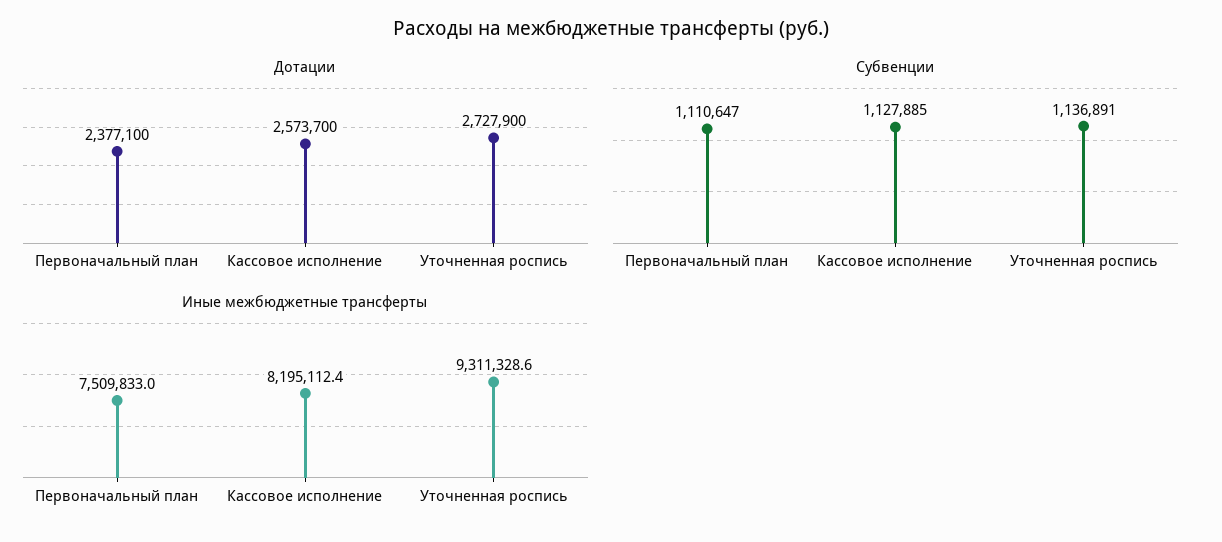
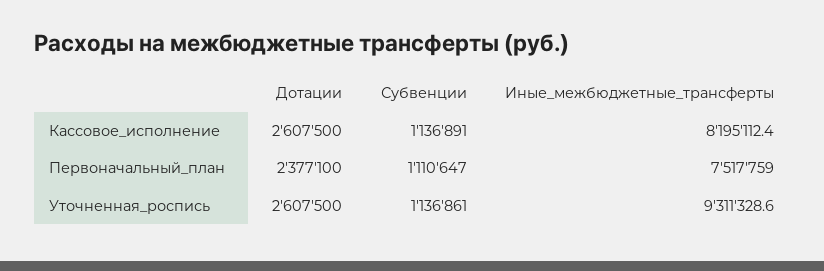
  {
    "Дотации": {
      "Первоначальный план": 2377100,
-     "Кассовое исполнение": 2573700,
+     "Кассовое исполнение": 2607500,
-     "Уточненная роспись": 2727900
+     "Уточненная роспись": 2607500
    },
    "Субвенции": {
      "Первоначальный план": 1110647,
-     "Кассовое исполнение": 1127885,
+     "Кассовое исполнение": 1136891,
-     "Уточненная роспись": 1136891
+     "Уточненная роспись": 1136861
    },
    "Иные межбюджетные трансферты": {
-     "Первоначальный план": 7509833,
+     "Первоначальный план": 7517759,
      "Кассовое исполнение": 8195112.4,
      "Уточненная роспись": 9311328.6
    }
  }

